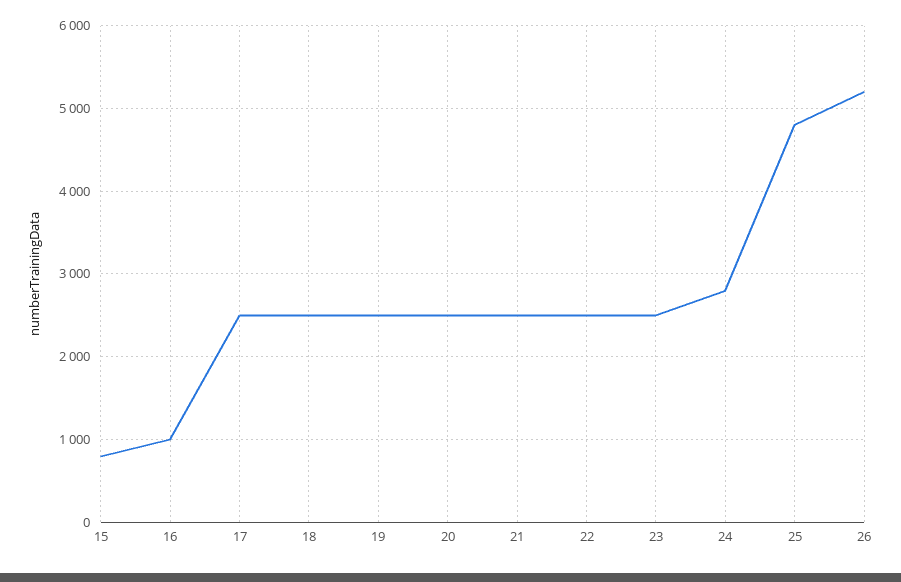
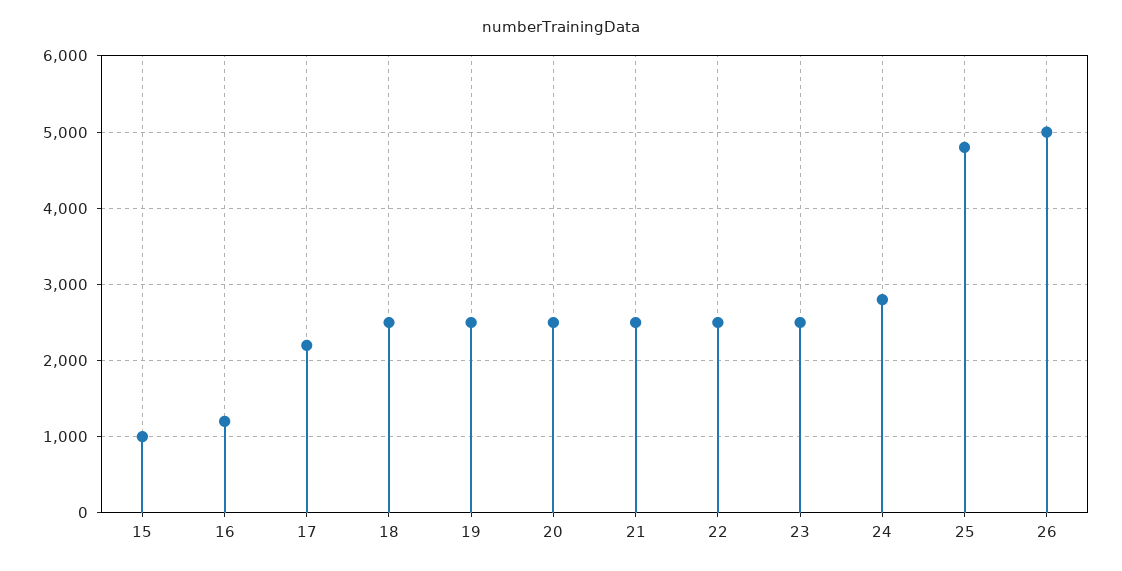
  {
-   "15": 800,
+   "15": 1000,
-   "16": 1000,
+   "16": 1200,
-   "17": 2500,
+   "17": 2200,
    "18": 2500,
    "19": 2500,
    "20": 2500,
    "21": 2500,
    "22": 2500,
    "23": 2500,
    "24": 2800,
    "25": 4800,
-   "26": 5200
+   "26": 5000
  }

